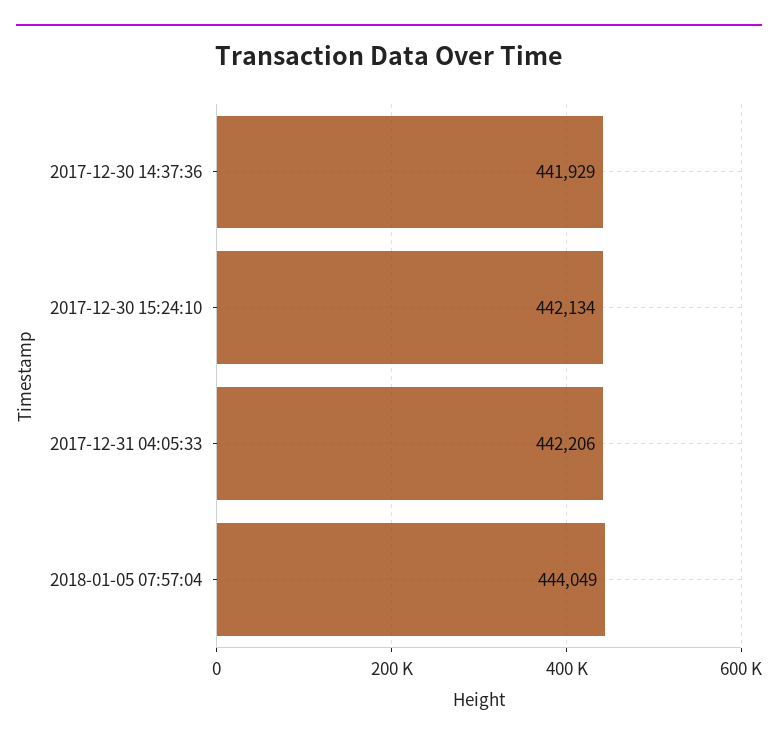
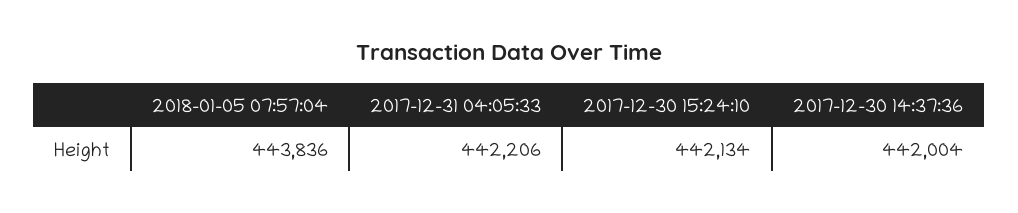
  {
-   "2017-12-30 14:37:36": 441929,
+   "2017-12-30 14:37:36": 442004,
    "2017-12-30 15:24:10": 442134,
    "2017-12-31 04:05:33": 442206,
-   "2018-01-05 07:57:04": 444049
+   "2018-01-05 07:57:04": 443836
  }

